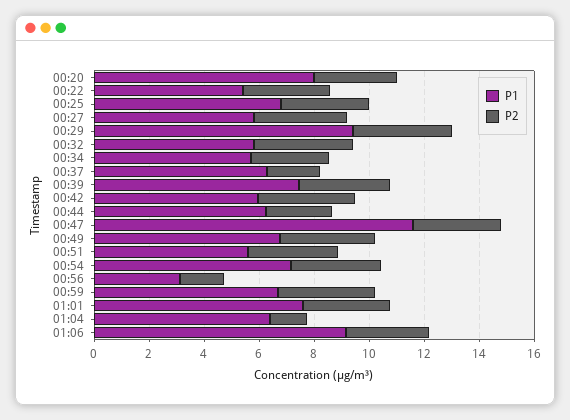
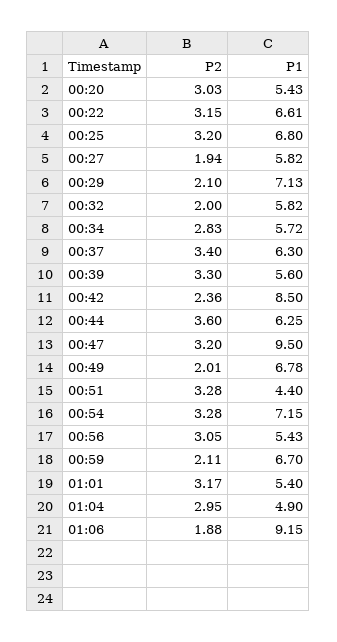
  {
    "P1": {
-     "00:20": 8,
+     "00:20": 5.43,
-     "00:22": 5.5,
+     "00:22": 6.61,
      "00:25": 6.8,
      "00:27": 5.82,
-     "00:29": 9.5,
+     "00:29": 7.13,
      "00:32": 5.82,
      "00:34": 5.72,
      "00:37": 6.3,
-     "00:39": 7.5,
+     "00:39": 5.6,
-     "00:42": 6,
+     "00:42": 8.5,
      "00:44": 6.25,
-     "00:47": 11.5,
+     "00:47": 9.5,
      "00:49": 6.78,
-     "00:51": 5.5,
+     "00:51": 4.4,
      "00:54": 7.15,
-     "00:56": 3,
+     "00:56": 5.43,
      "00:59": 6.7,
-     "01:01": 7.5,
+     "01:01": 5.4,
-     "01:04": 6.5,
+     "01:04": 4.9,
      "01:06": 9.15
    },
    "P2": {
      "00:20": 3.03,
      "00:22": 3.15,
      "00:25": 3.2,
-     "00:27": 3.5,
+     "00:27": 1.94,
-     "00:29": 3.5,
+     "00:29": 2.1,
-     "00:32": 3.5,
+     "00:32": 2,
      "00:34": 2.83,
-     "00:37": 2,
+     "00:37": 3.4,
      "00:39": 3.3,
-     "00:42": 3.5,
+     "00:42": 2.36,
-     "00:44": 2.5,
+     "00:44": 3.6,
      "00:47": 3.2,
-     "00:49": 3.5,
+     "00:49": 2.01,
      "00:51": 3.28,
      "00:54": 3.28,
-     "00:56": 1.5,
+     "00:56": 3.05,
-     "00:59": 3.5,
+     "00:59": 2.11,
      "01:01": 3.17,
-     "01:04": 1.5,
+     "01:04": 2.95,
-     "01:06": 3
+     "01:06": 1.88
    }
  }

